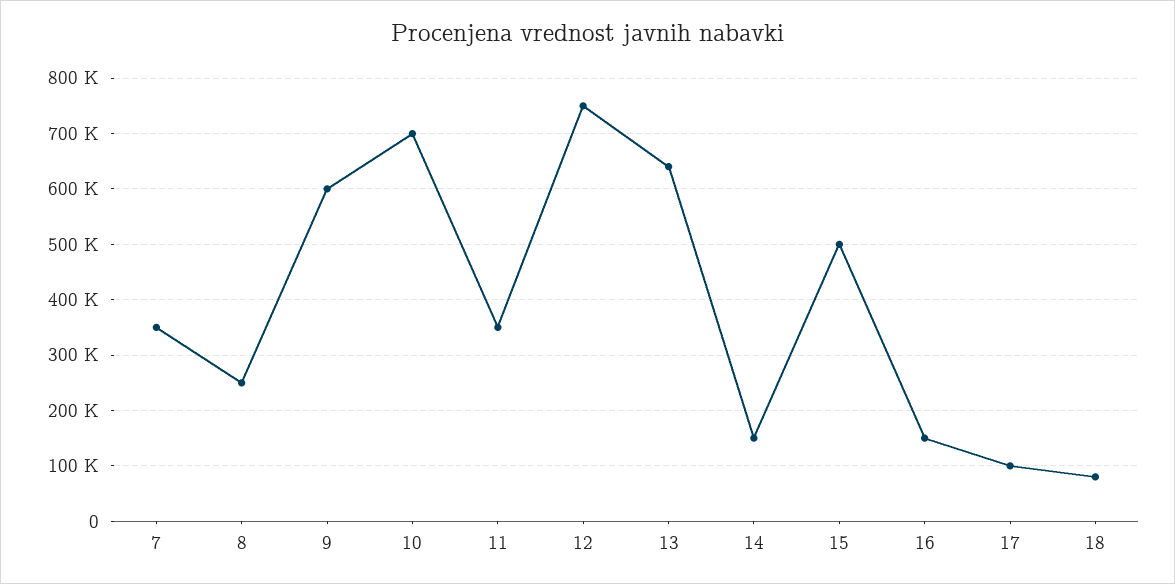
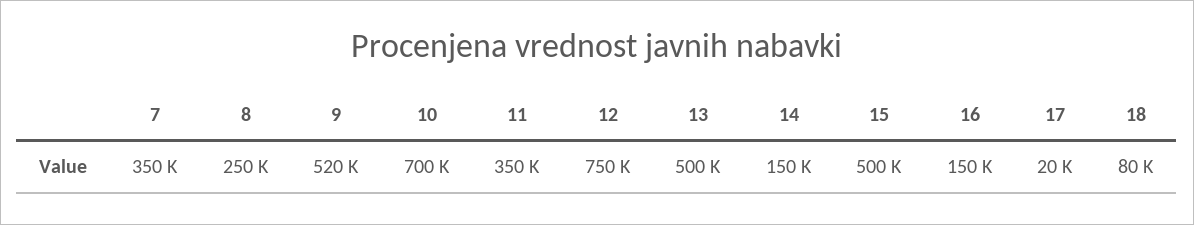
  {
    "7": 350000,
    "8": 250000,
-   "9": 600000,
+   "9": 520000,
    "10": 700000,
    "11": 350000,
    "12": 750000,
-   "13": 640000,
+   "13": 500000,
    "14": 150000,
    "15": 500000,
    "16": 150000,
-   "17": 100000,
+   "17": 20000,
    "18": 80000
  }

